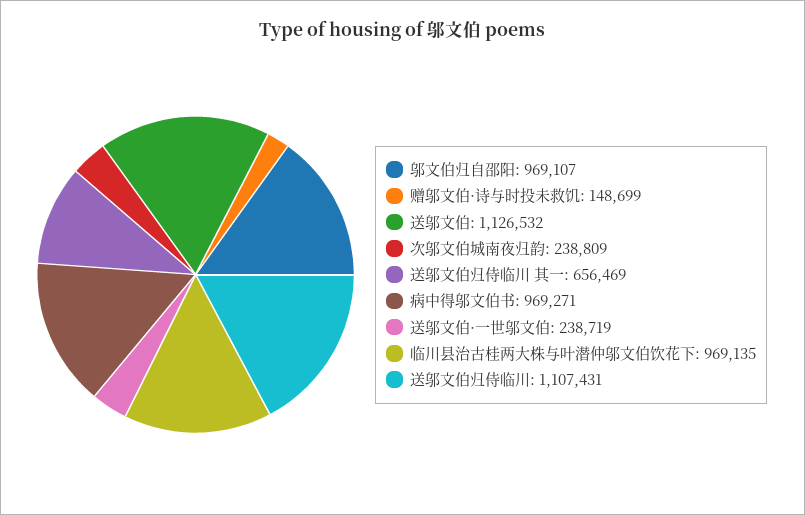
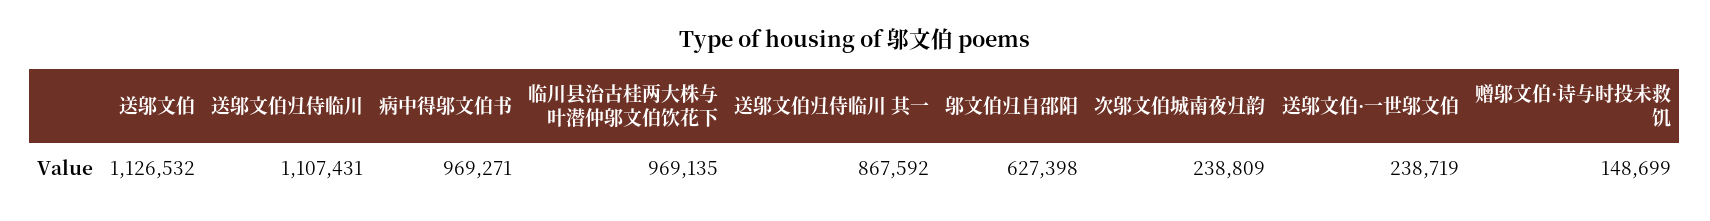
  {
-   "邬文伯归自邵阳": 969107,
+   "邬文伯归自邵阳": 627398,
    "赠邬文伯·诗与时投未救饥": 148699,
    "送邬文伯": 1126532,
    "次邬文伯城南夜归韵": 238809,
-   "送邬文伯归侍临川 其一": 656469,
+   "送邬文伯归侍临川 其一": 867592,
    "病中得邬文伯书": 969271,
    "送邬文伯·一世邬文伯": 238719,
    "临川县治古桂两大株与叶潜仲邬文伯饮花下": 969135,
    "送邬文伯归侍临川": 1107431
  }

